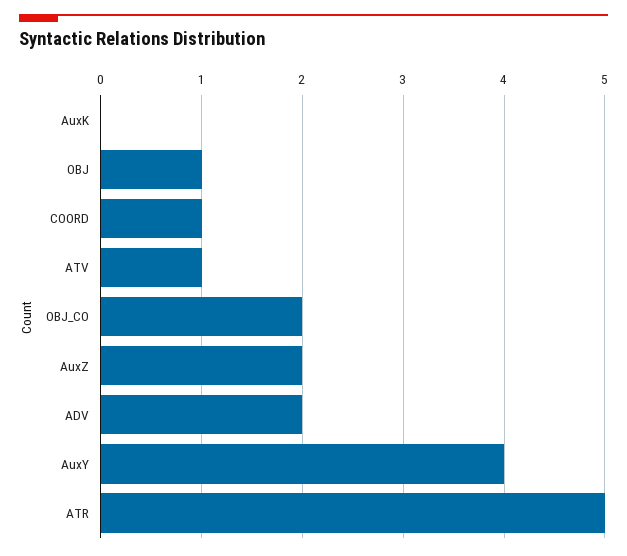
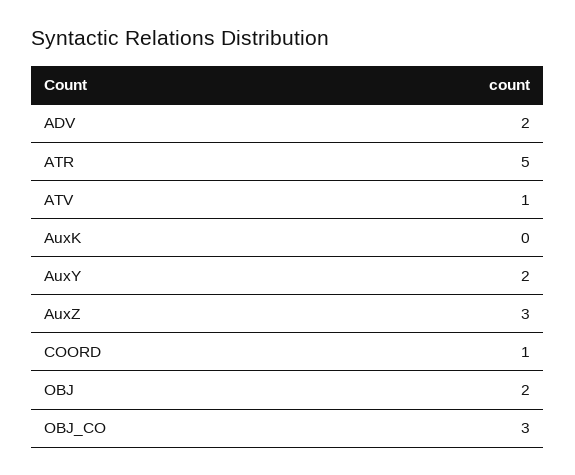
  {
    "AuxK": 0,
-   "OBJ": 1,
+   "OBJ": 2,
    "COORD": 1,
    "ATV": 1,
-   "OBJ_CO": 2,
+   "OBJ_CO": 3,
-   "AuxZ": 2,
+   "AuxZ": 3,
    "ADV": 2,
-   "AuxY": 4,
+   "AuxY": 2,
    "ATR": 5
  }

